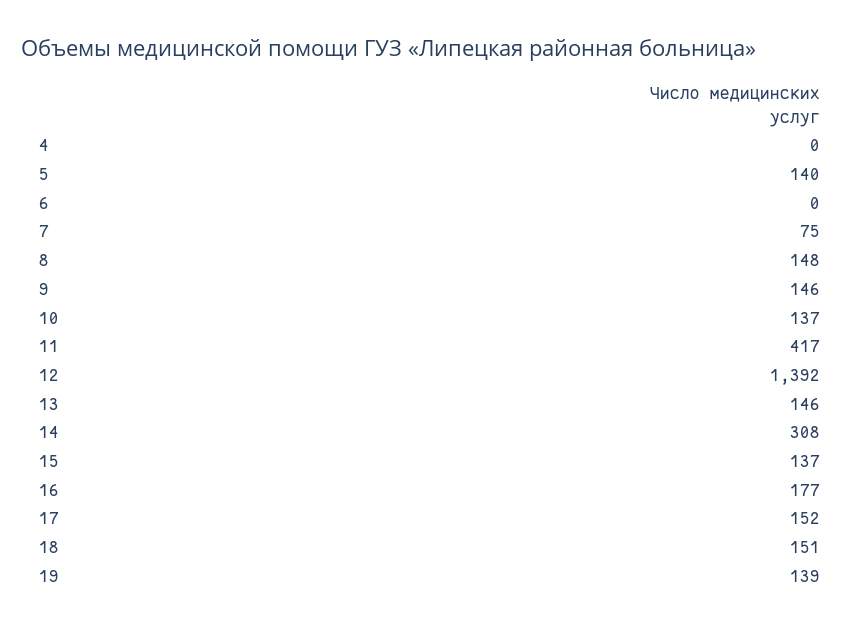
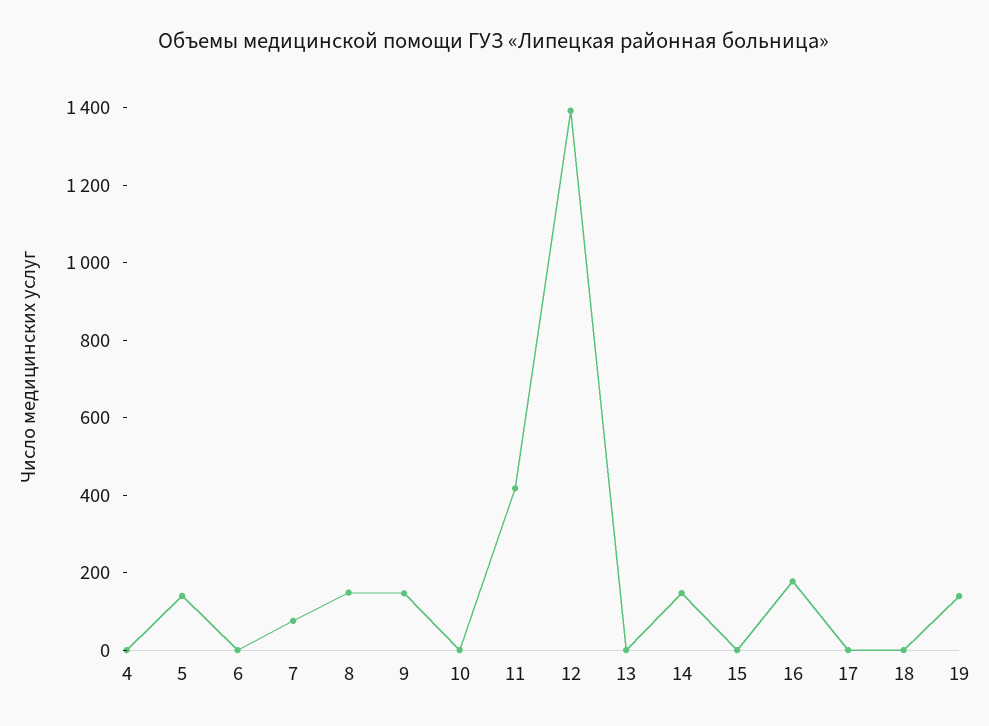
  {
    "4": 0,
    "5": 140,
    "6": 0,
    "7": 75,
    "8": 148,
    "9": 146,
-   "10": 137,
+   "10": 0,
    "11": 417,
    "12": 1392,
-   "13": 146,
+   "13": 0,
-   "14": 308,
+   "14": 150,
-   "15": 137,
+   "15": 0,
    "16": 177,
-   "17": 152,
+   "17": 0,
-   "18": 151,
+   "18": 0,
    "19": 139
  }

